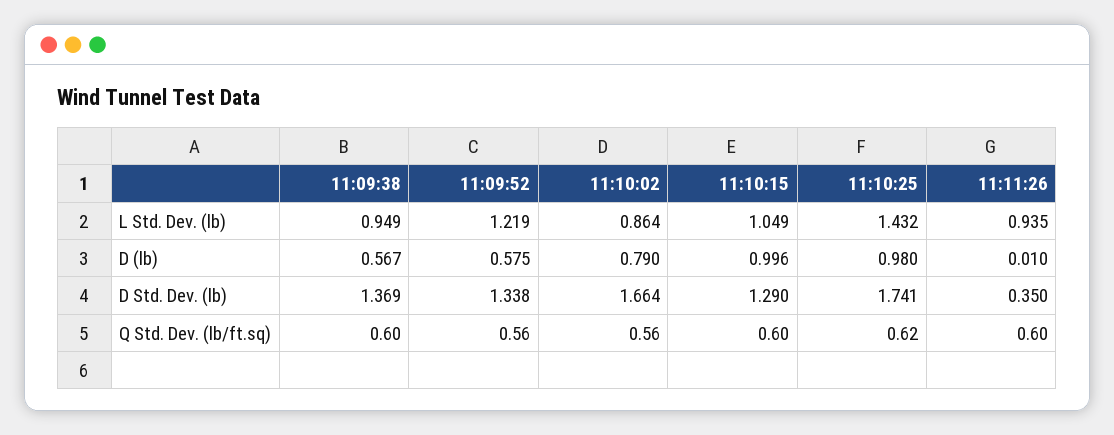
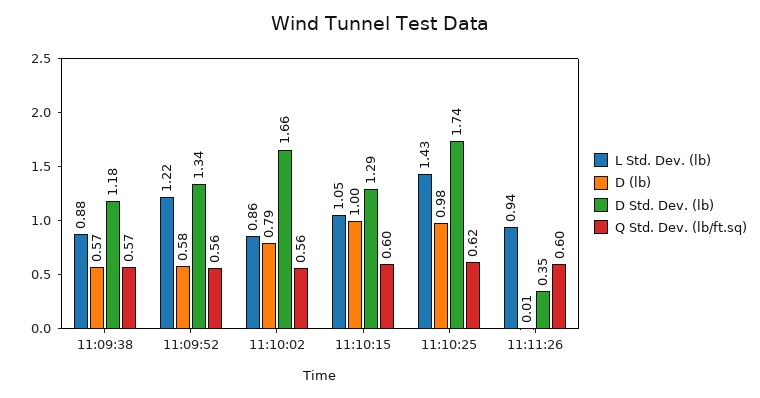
  {
    "L Std. Dev. (lb)": {
-     "11:09:38": 0.949,
+     "11:09:38": 0.88,
      "11:09:52": 1.219,
      "11:10:02": 0.864,
      "11:10:15": 1.049,
      "11:10:25": 1.432,
      "11:11:26": 0.935
    },
    "D (lb)": {
      "11:09:38": 0.567,
      "11:09:52": 0.575,
      "11:10:02": 0.79,
      "11:10:15": 0.996,
      "11:10:25": 0.98,
      "11:11:26": 0.01
    },
    "D Std. Dev. (lb)": {
-     "11:09:38": 1.369,
+     "11:09:38": 1.18,
      "11:09:52": 1.338,
      "11:10:02": 1.664,
      "11:10:15": 1.29,
      "11:10:25": 1.741,
      "11:11:26": 0.35
    },
    "Q Std. Dev. (lb/ft.sq)": {
-     "11:09:38": 0.6,
+     "11:09:38": 0.57,
      "11:09:52": 0.56,
      "11:10:02": 0.56,
      "11:10:15": 0.6,
      "11:10:25": 0.62,
      "11:11:26": 0.6
    }
  }

